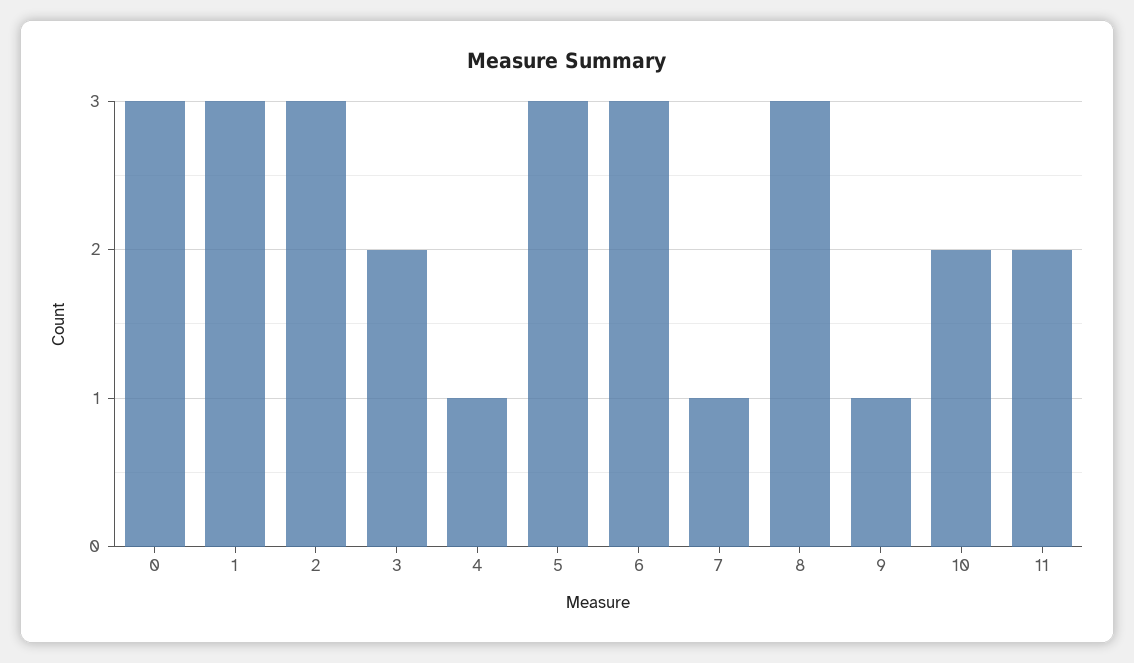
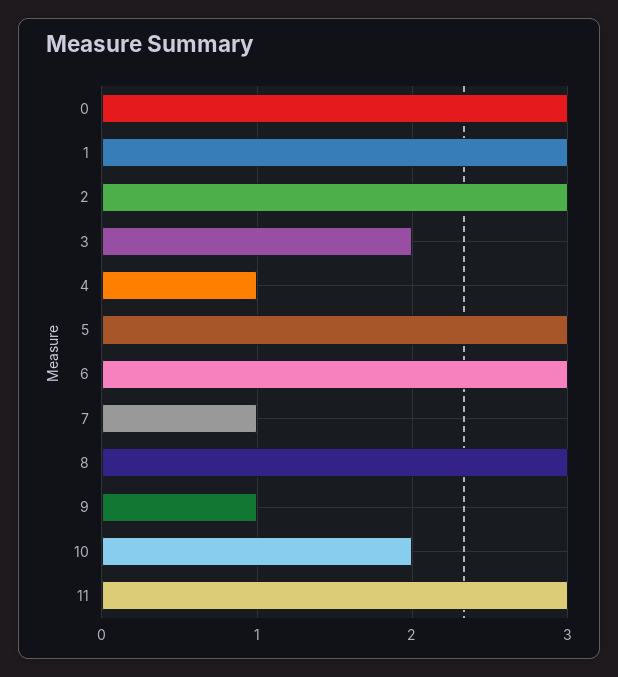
  {
    "0": 3,
    "1": 3,
    "2": 3,
    "3": 2,
    "4": 1,
    "5": 3,
    "6": 3,
    "7": 1,
    "8": 3,
    "9": 1,
    "10": 2,
-   "11": 2
+   "11": 3
  }

